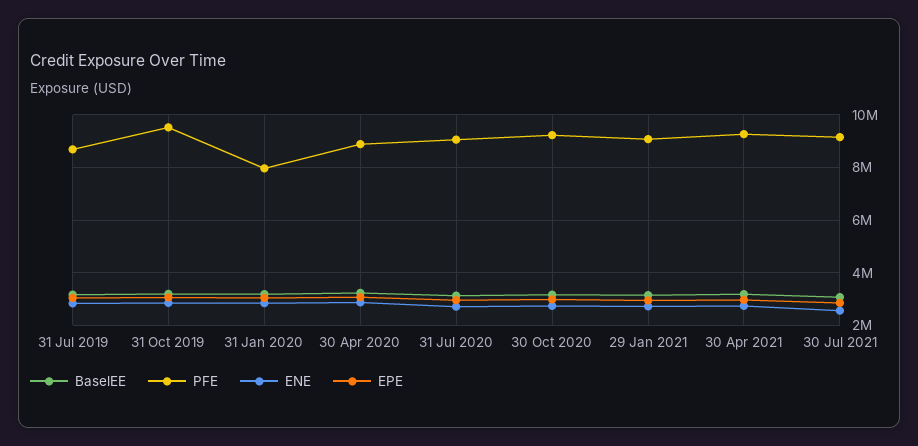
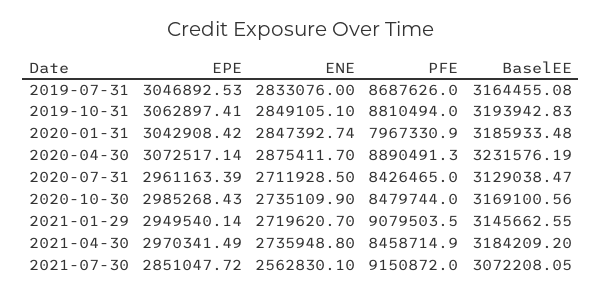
  {
    "BaselEE": {
      "31 Jul 2019": 3164455.08,
      "31 Oct 2019": 3193942.83,
      "31 Jan 2020": 3185933.48,
      "30 Apr 2020": 3231576.19,
      "31 Jul 2020": 3129038.47,
      "30 Oct 2020": 3169100.56,
      "29 Jan 2021": 3145662.55,
      "30 Apr 2021": 3184209.2,
      "30 Jul 2021": 3072208.05
    },
    "PFE": {
      "31 Jul 2019": 8687626,
-     "31 Oct 2019": 9500000,
+     "31 Oct 2019": 8810494,
      "31 Jan 2020": 7967330.9,
      "30 Apr 2020": 8890491.3,
-     "31 Jul 2020": 9000000,
+     "31 Jul 2020": 8426465,
-     "30 Oct 2020": 9250000,
+     "30 Oct 2020": 8479744,
      "29 Jan 2021": 9079503.5,
-     "30 Apr 2021": 9250000,
+     "30 Apr 2021": 8458714.9,
      "30 Jul 2021": 9150872
    },
    "ENE": {
      "31 Jul 2019": 2833076,
      "31 Oct 2019": 2849105.1,
      "31 Jan 2020": 2847392.74,
      "30 Apr 2020": 2875411.7,
      "31 Jul 2020": 2711928.5,
      "30 Oct 2020": 2735109.9,
      "29 Jan 2021": 2719620.7,
      "30 Apr 2021": 2735948.8,
      "30 Jul 2021": 2562830.1
    },
    "EPE": {
      "31 Jul 2019": 3046892.53,
      "31 Oct 2019": 3062897.41,
      "31 Jan 2020": 3042908.42,
      "30 Apr 2020": 3072517.14,
      "31 Jul 2020": 2961163.39,
      "30 Oct 2020": 2985268.43,
      "29 Jan 2021": 2949540.14,
      "30 Apr 2021": 2970341.49,
      "30 Jul 2021": 2851047.72
    }
  }

